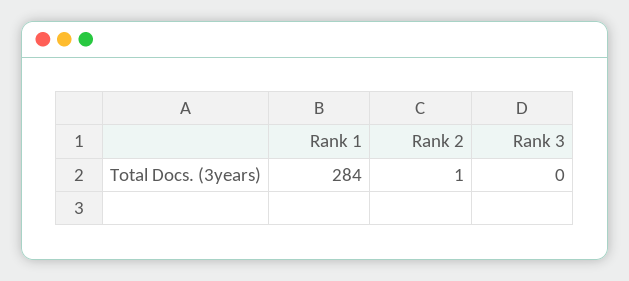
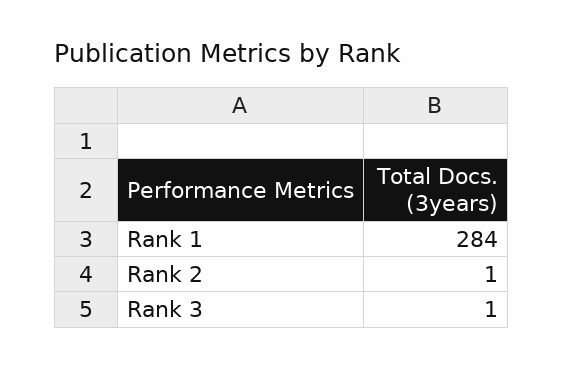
  {
    "Rank 1": 284,
    "Rank 2": 1,
-   "Rank 3": 0
+   "Rank 3": 1
  }

